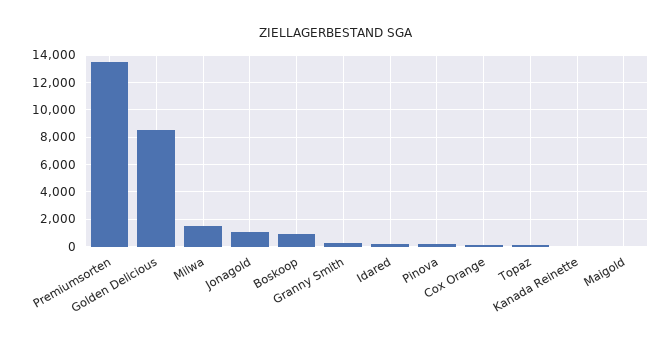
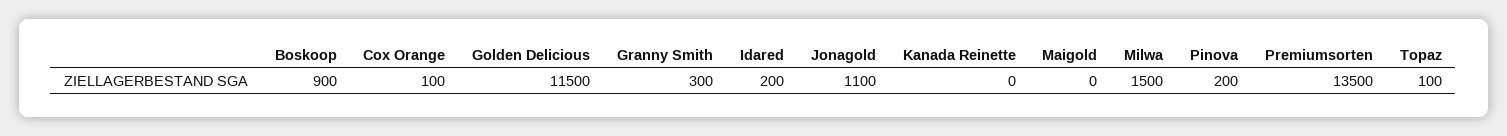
  {
    "Premiumsorten": 13500,
-   "Golden Delicious": 8500,
+   "Golden Delicious": 11500,
    "Milwa": 1500,
    "Jonagold": 1100,
    "Boskoop": 900,
    "Granny Smith": 300,
    "Idared": 200,
    "Pinova": 200,
    "Cox Orange": 100,
    "Topaz": 100,
    "Kanada Reinette": 0,
    "Maigold": 0
  }

